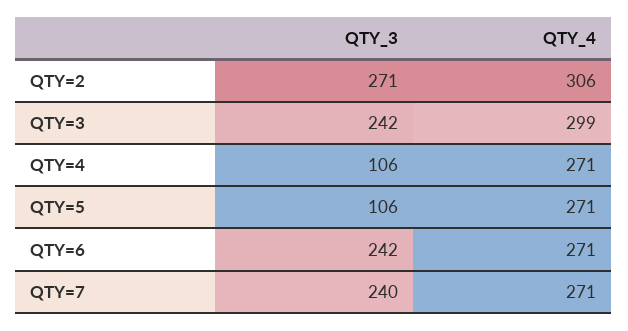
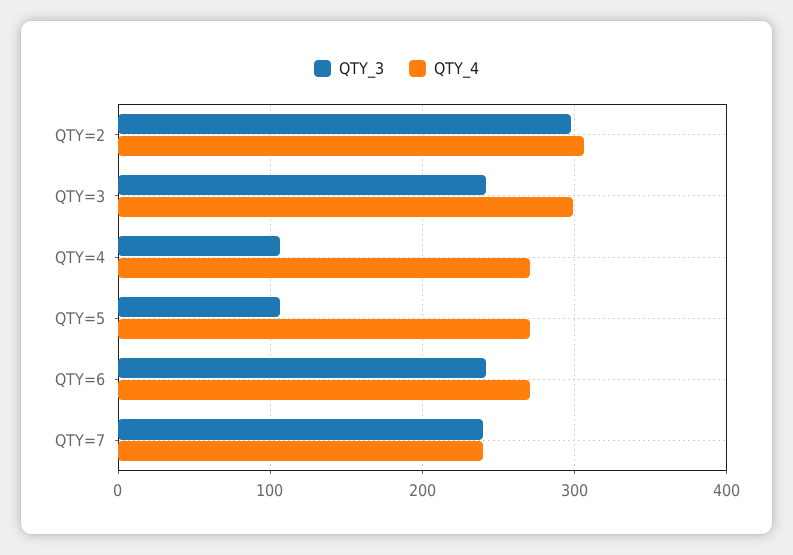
  {
    "QTY_3": {
-     "QTY=2": 271,
+     "QTY=2": 300,
      "QTY=3": 242,
      "QTY=4": 106,
      "QTY=5": 106,
      "QTY=6": 242,
      "QTY=7": 240
    },
    "QTY_4": {
      "QTY=2": 306,
      "QTY=3": 299,
      "QTY=4": 271,
      "QTY=5": 271,
      "QTY=6": 271,
-     "QTY=7": 271
+     "QTY=7": 240
    }
  }

